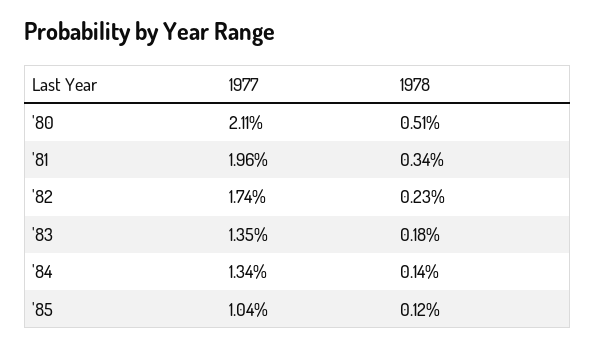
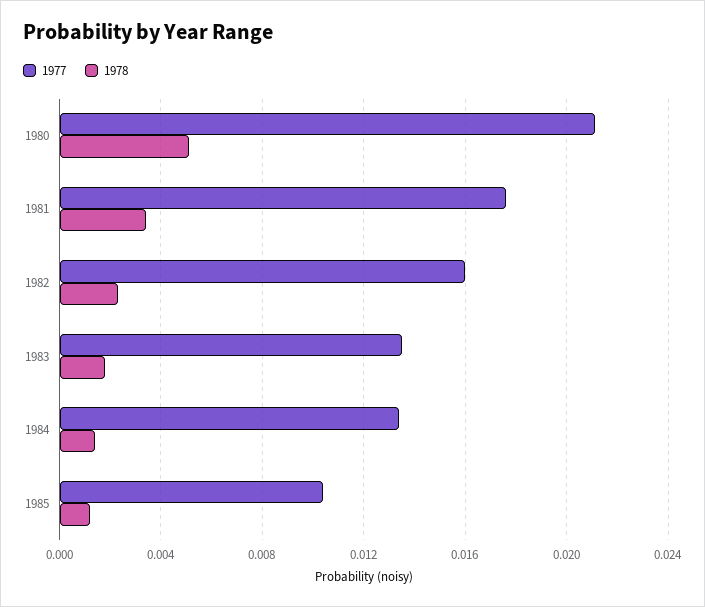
  {
    "1977": {
      "'80": 0.0211,
-     "'81": 0.0196,
+     "'81": 0.0175,
-     "'82": 0.0174,
+     "'82": 0.016,
      "'83": 0.0135,
      "'84": 0.0134,
      "'85": 0.0104
    },
    "1978": {
      "'80": 0.0051,
      "'81": 0.0034,
      "'82": 0.0023,
      "'83": 0.0018,
      "'84": 0.0014,
      "'85": 0.0012
    }
  }

